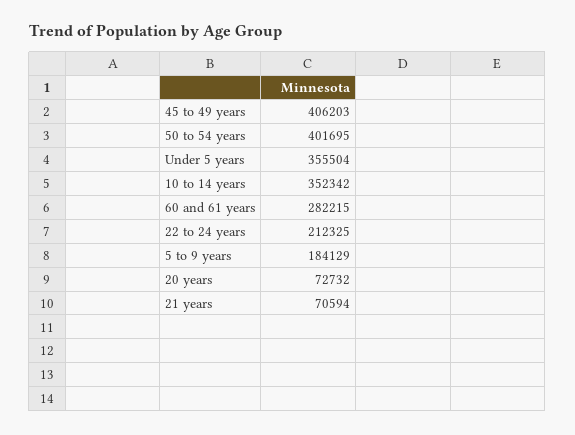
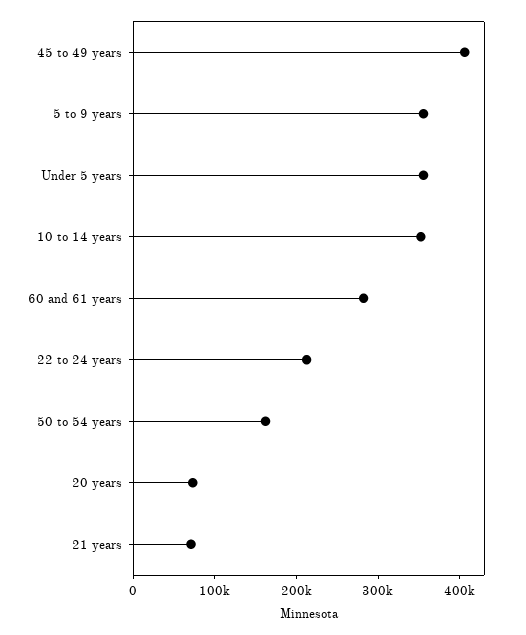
  {
    "45 to 49 years": 406203,
-   "50 to 54 years": 401695,
+   "50 to 54 years": 160000,
    "Under 5 years": 355504,
    "10 to 14 years": 352342,
    "60 and 61 years": 282215,
    "22 to 24 years": 212325,
-   "5 to 9 years": 184129,
+   "5 to 9 years": 360000,
    "20 years": 72732,
    "21 years": 70594
  }

